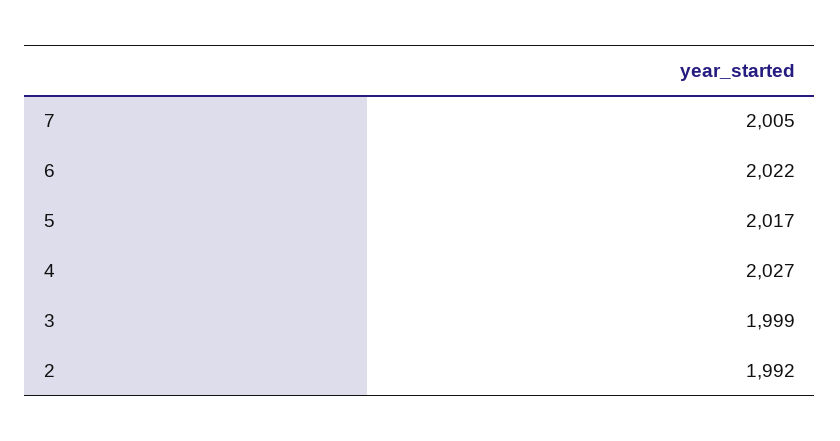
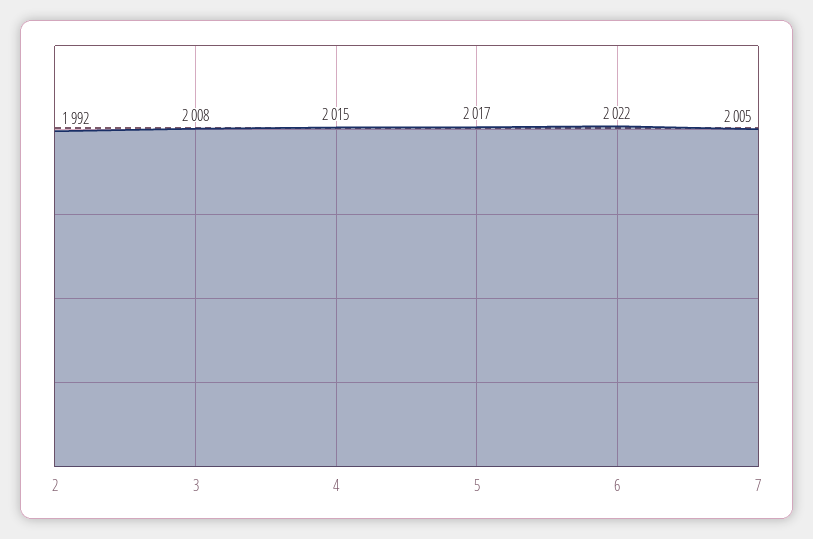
  {
    "7": 2005,
    "6": 2022,
    "5": 2017,
-   "4": 2027,
+   "4": 2015,
-   "3": 1999,
+   "3": 2008,
    "2": 1992
  }

